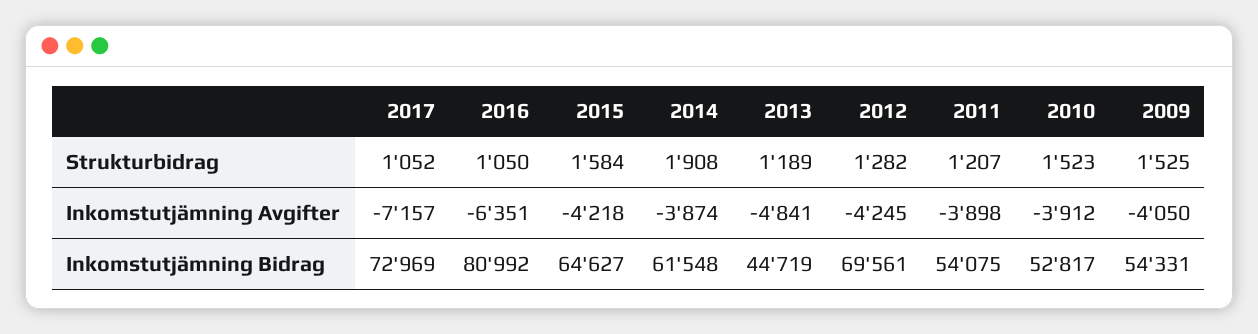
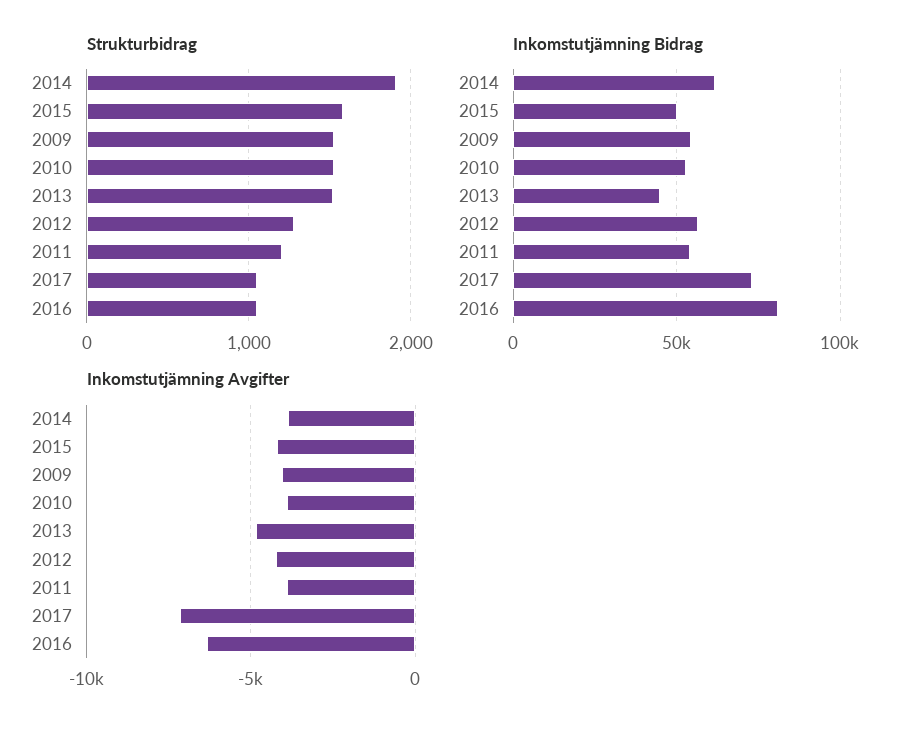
  {
    "Strukturbidrag": {
      "2017": 1052,
      "2016": 1050,
      "2015": 1584,
      "2014": 1908,
-     "2013": 1189,
+     "2013": 1500,
      "2012": 1282,
      "2011": 1207,
      "2010": 1523,
      "2009": 1525
    },
    "Inkomstutjämning Avgifter": {
      "2017": -7157,
      "2016": -6351,
      "2015": -4218,
      "2014": -3874,
      "2013": -4841,
      "2012": -4245,
      "2011": -3898,
      "2010": -3912,
      "2009": -4050
    },
    "Inkomstutjämning Bidrag": {
      "2017": 72969,
      "2016": 80992,
-     "2015": 64627,
+     "2015": 50000,
      "2014": 61548,
      "2013": 44719,
-     "2012": 69561,
+     "2012": 55000,
      "2011": 54075,
      "2010": 52817,
      "2009": 54331
    }
  }

